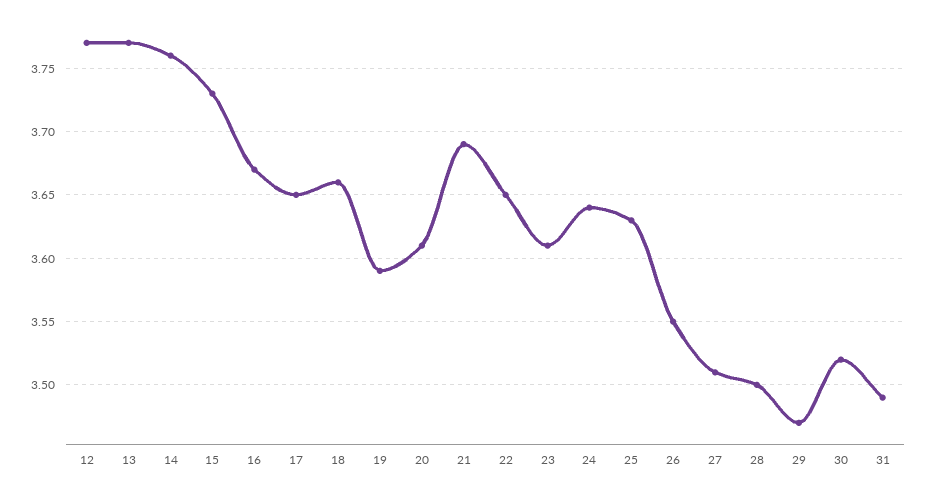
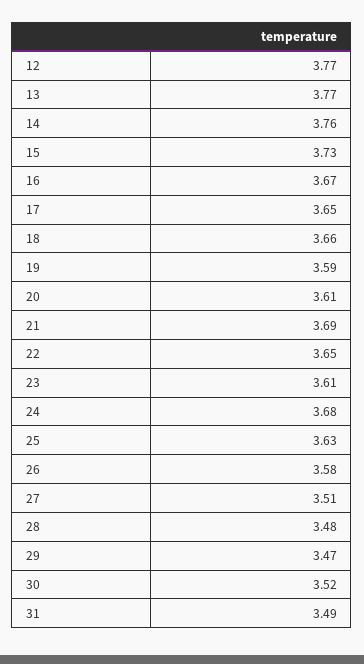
  {
    "12": 3.77,
    "13": 3.77,
    "14": 3.76,
    "15": 3.73,
    "16": 3.67,
    "17": 3.65,
    "18": 3.66,
    "19": 3.59,
    "20": 3.61,
    "21": 3.69,
    "22": 3.65,
    "23": 3.61,
-   "24": 3.64,
+   "24": 3.68,
    "25": 3.63,
-   "26": 3.55,
+   "26": 3.58,
    "27": 3.51,
-   "28": 3.5,
+   "28": 3.48,
    "29": 3.47,
    "30": 3.52,
    "31": 3.49
  }

